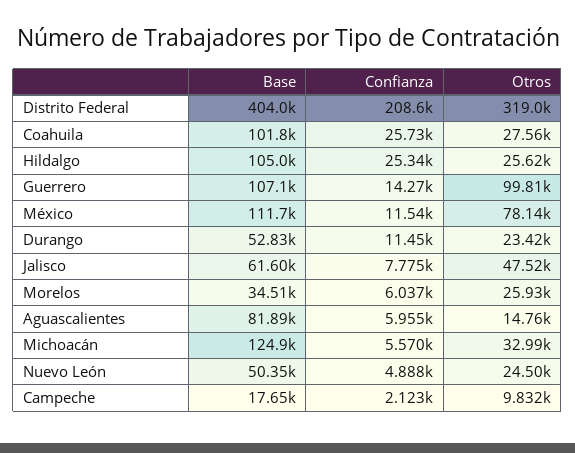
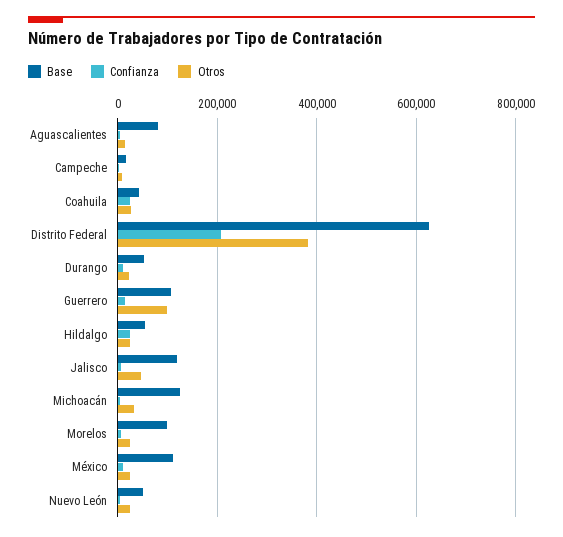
  {
    "Base": {
-     "Distrito Federal": 404000,
+     "Distrito Federal": 620000,
-     "Coahuila": 101800,
+     "Coahuila": 40000,
-     "Hildalgo": 105000,
+     "Hildalgo": 60000,
      "Guerrero": 107100,
      "México": 111700,
      "Durango": 52830,
-     "Jalisco": 61600,
+     "Jalisco": 120000,
-     "Morelos": 34510,
+     "Morelos": 100000,
      "Aguascalientes": 81890,
      "Michoacán": 124900,
      "Nuevo León": 50350,
      "Campeche": 17650
    },
    "Confianza": {
      "Distrito Federal": 208600,
      "Coahuila": 25730,
      "Hildalgo": 25340,
      "Guerrero": 14270,
      "México": 11540,
      "Durango": 11450,
      "Jalisco": 7775,
      "Morelos": 6037,
      "Aguascalientes": 5955,
      "Michoacán": 5570,
      "Nuevo León": 4888,
      "Campeche": 2123
    },
    "Otros": {
-     "Distrito Federal": 319000,
+     "Distrito Federal": 380000,
      "Coahuila": 27560,
      "Hildalgo": 25620,
      "Guerrero": 99810,
-     "México": 78140,
+     "México": 20000,
      "Durango": 23420,
      "Jalisco": 47520,
      "Morelos": 25930,
      "Aguascalientes": 14760,
      "Michoacán": 32990,
      "Nuevo León": 24500,
      "Campeche": 9832
    }
  }

